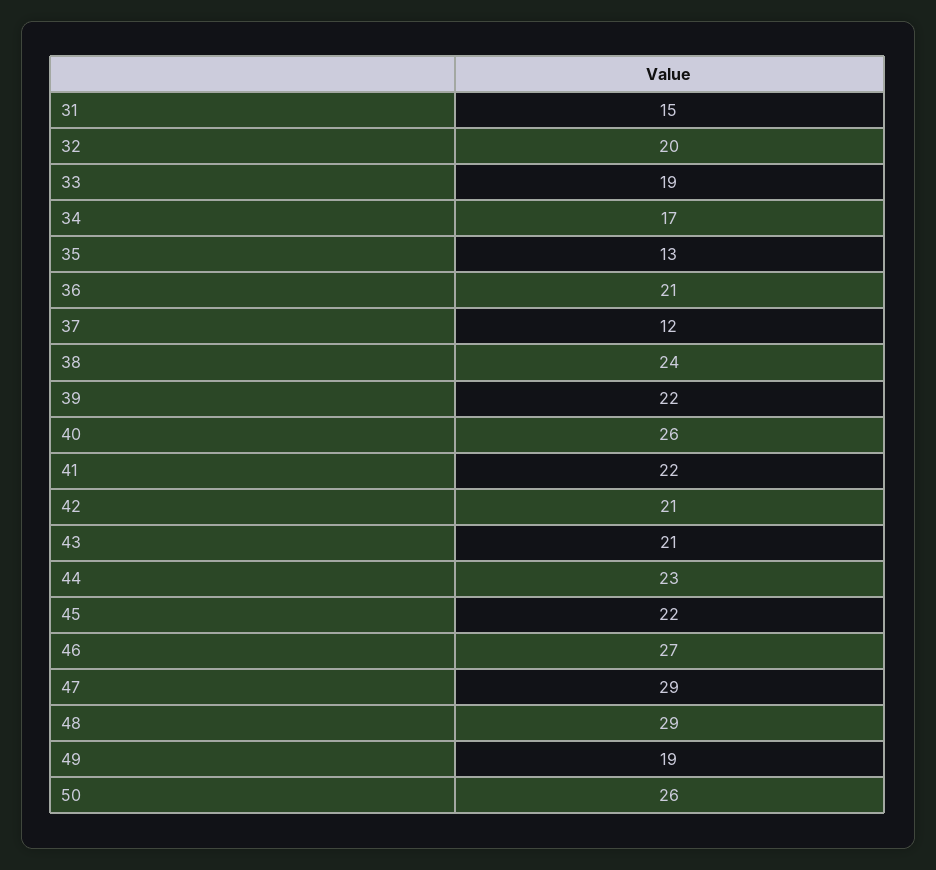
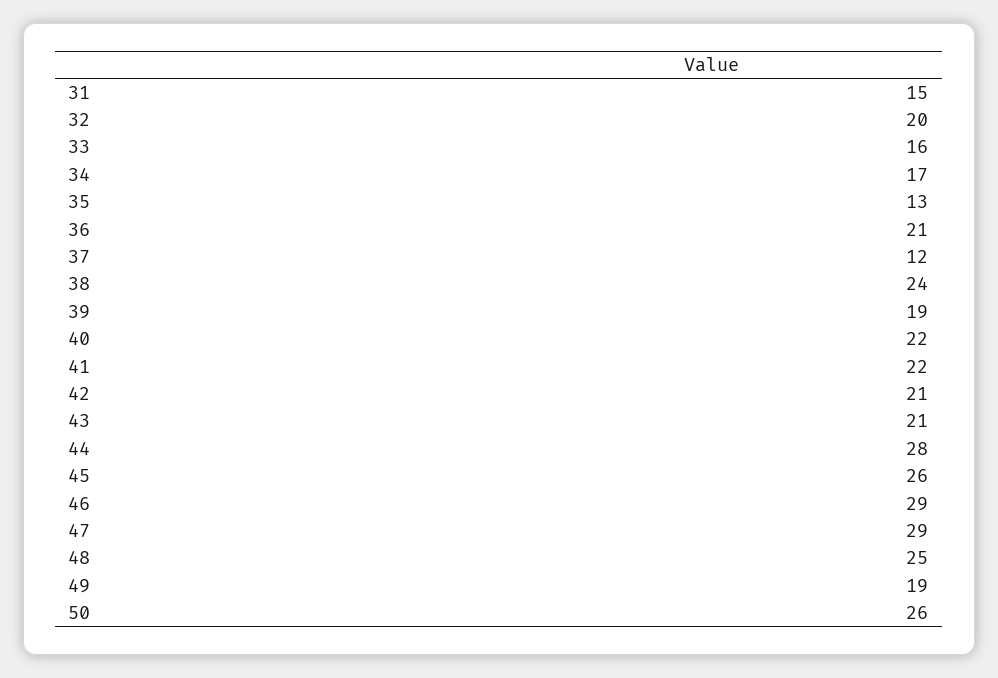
  {
    "31": 15,
    "32": 20,
-   "33": 19,
+   "33": 16,
    "34": 17,
    "35": 13,
    "36": 21,
    "37": 12,
    "38": 24,
-   "39": 22,
+   "39": 19,
-   "40": 26,
+   "40": 22,
    "41": 22,
    "42": 21,
    "43": 21,
-   "44": 23,
+   "44": 28,
-   "45": 22,
+   "45": 26,
-   "46": 27,
+   "46": 29,
    "47": 29,
-   "48": 29,
+   "48": 25,
    "49": 19,
    "50": 26
  }

